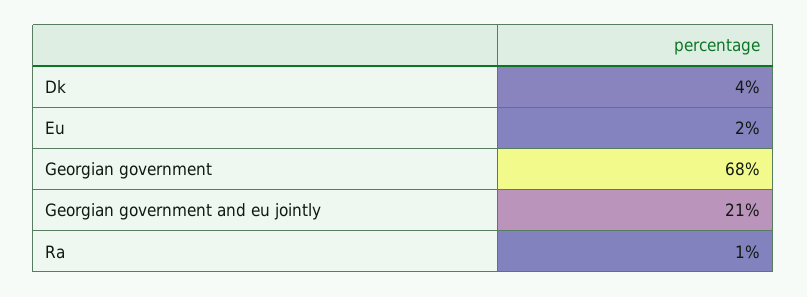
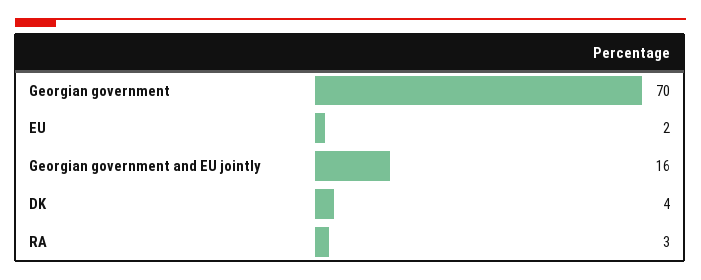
  {
    "Dk": 4,
    "Eu": 2,
-   "Georgian government": 68,
+   "Georgian government": 70,
-   "Georgian government and eu jointly": 21,
+   "Georgian government and eu jointly": 16,
-   "Ra": 1
+   "Ra": 3
  }

